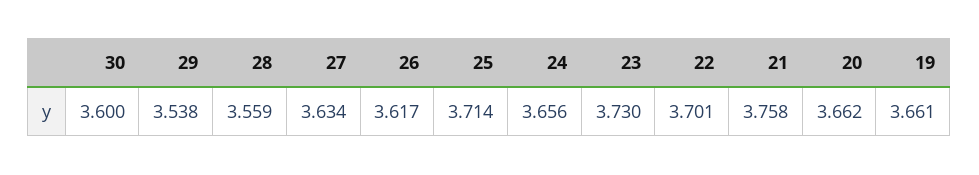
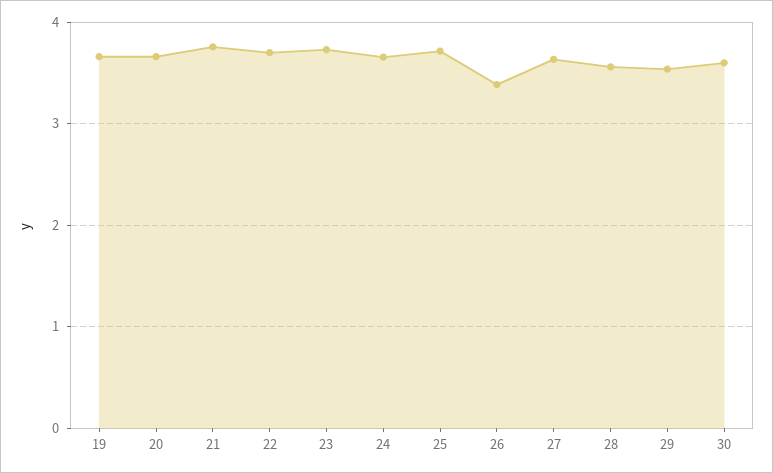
  {
    "30": 3.6,
    "29": 3.538,
    "28": 3.559,
    "27": 3.634,
-   "26": 3.617,
+   "26": 3.4,
    "25": 3.714,
    "24": 3.656,
    "23": 3.73,
    "22": 3.701,
    "21": 3.758,
    "20": 3.662,
    "19": 3.661
  }

